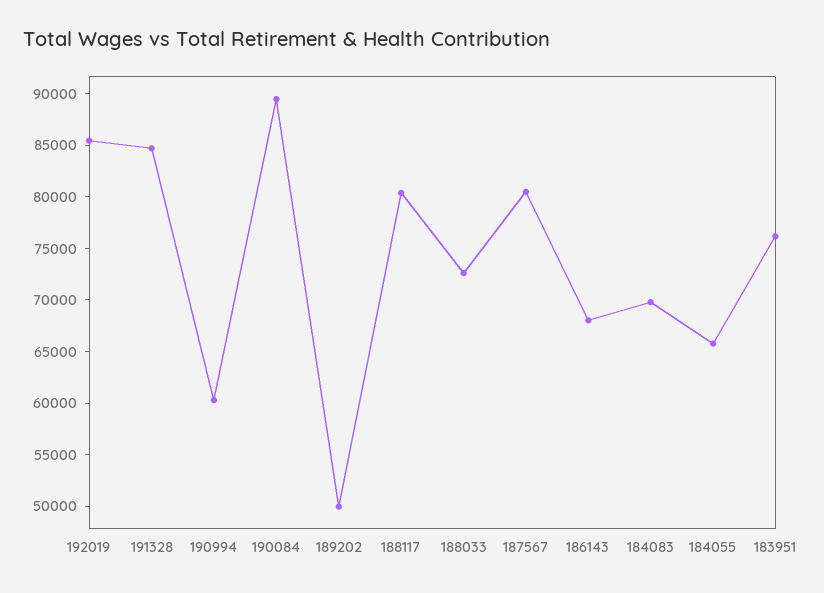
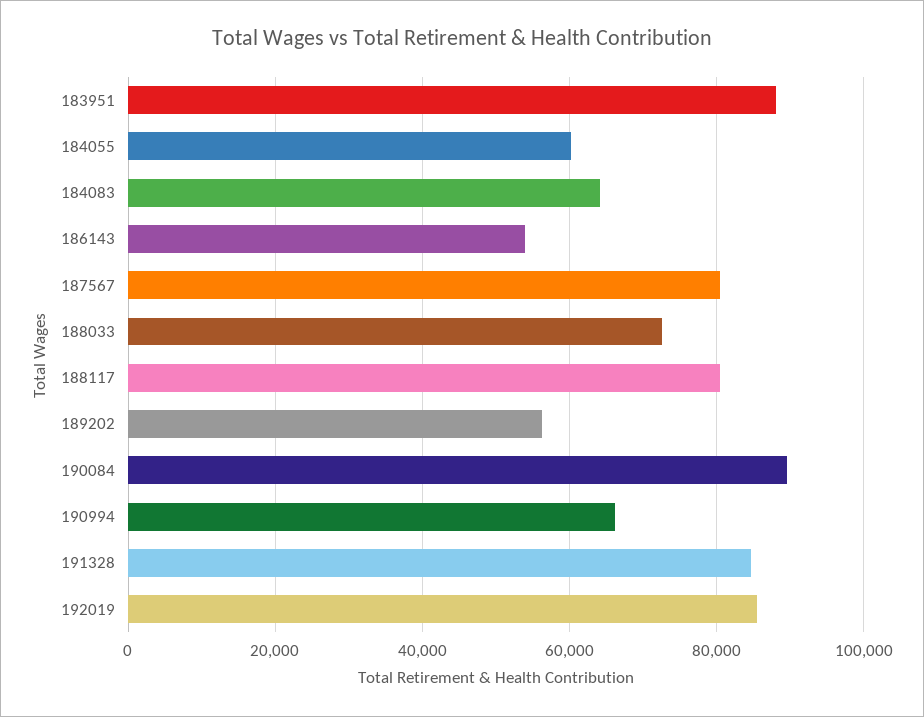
  {
    "192019": 85000,
    "191328": 85000,
-   "190994": 60000,
+   "190994": 66000,
    "190084": 89000,
-   "189202": 50000,
+   "189202": 56000,
    "188117": 80000,
    "188033": 73000,
    "187567": 80000,
-   "186143": 68000,
+   "186143": 54000,
-   "184083": 70000,
+   "184083": 64000,
-   "184055": 66000,
+   "184055": 60000,
-   "183951": 76000
+   "183951": 88000
  }

